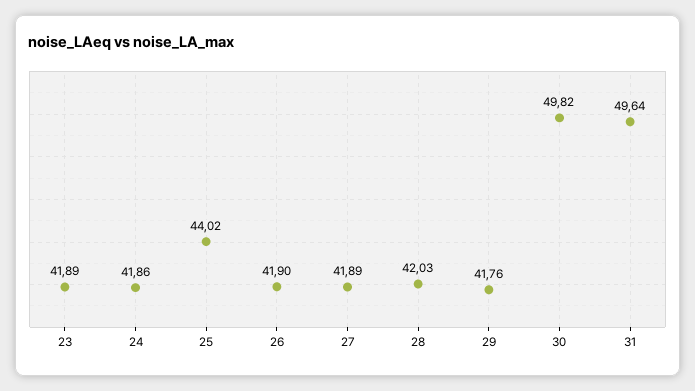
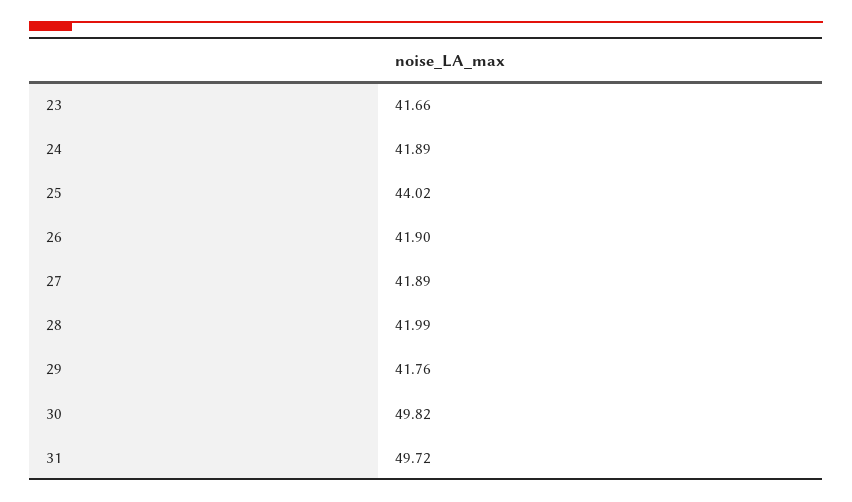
  {
-   "23": 41.89,
+   "23": 41.66,
-   "24": 41.86,
+   "24": 41.89,
    "25": 44.02,
    "26": 41.9,
    "27": 41.89,
-   "28": 42.03,
+   "28": 41.99,
    "29": 41.76,
    "30": 49.82,
-   "31": 49.64
+   "31": 49.72
  }

